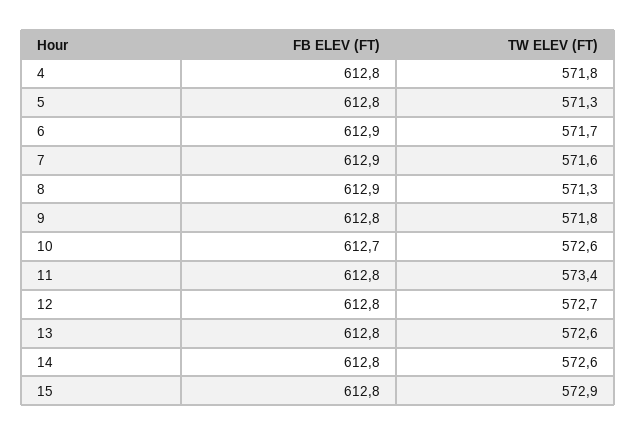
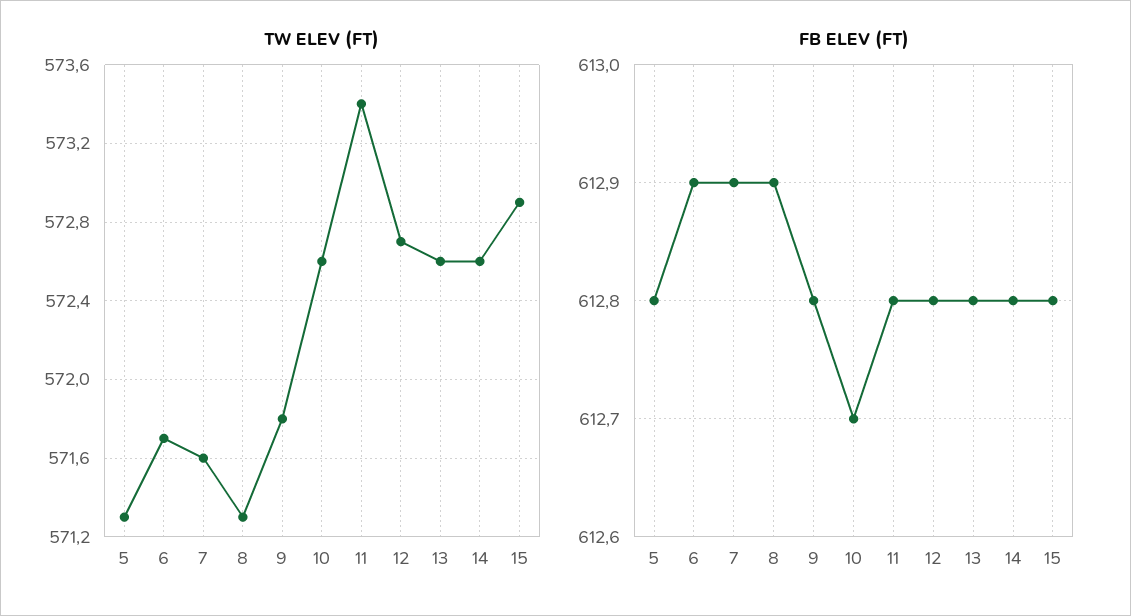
  {
    "FB ELEV (FT)": {
-     "4": 612.8,
      "5": 612.8,
      "6": 612.9,
      "7": 612.9,
      "8": 612.9,
      "9": 612.8,
      "10": 612.7,
      "11": 612.8,
      "12": 612.8,
      "13": 612.8,
      "14": 612.8,
      "15": 612.8
    },
    "TW ELEV (FT)": {
-     "4": 571.8,
      "5": 571.3,
      "6": 571.7,
      "7": 571.6,
      "8": 571.3,
      "9": 571.8,
      "10": 572.6,
      "11": 573.4,
      "12": 572.7,
      "13": 572.6,
      "14": 572.6,
      "15": 572.9
    }
  }

